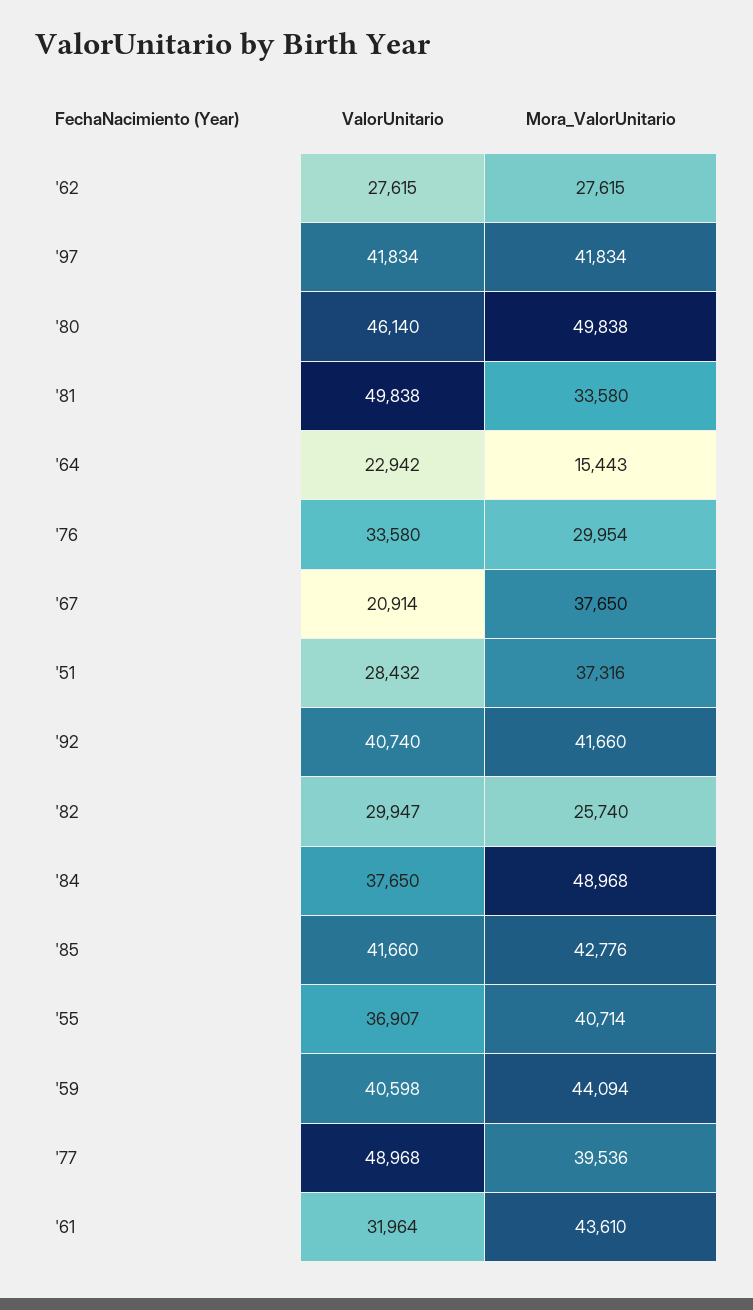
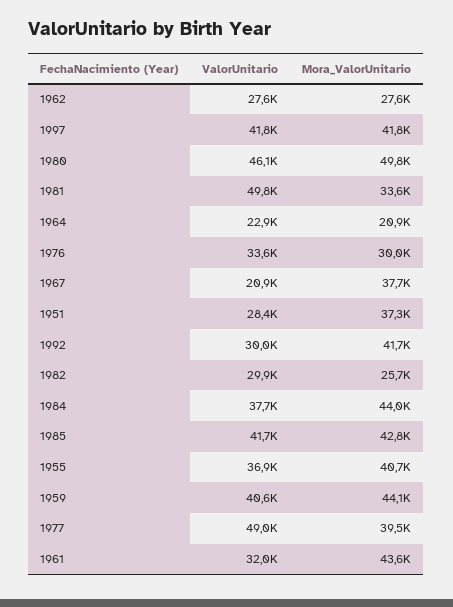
  {
    "ValorUnitario": {
      "'62": 27615,
      "'97": 41834,
      "'80": 46140,
      "'81": 49838,
      "'64": 22942,
      "'76": 33580,
      "'67": 20914,
      "'51": 28432,
-     "'92": 40740,
+     "'92": 30000,
      "'82": 29947,
      "'84": 37650,
      "'85": 41660,
      "'55": 36907,
      "'59": 40598,
      "'77": 48968,
      "'61": 31964
    },
    "Mora_ValorUnitario": {
      "'62": 27615,
      "'97": 41834,
      "'80": 49838,
      "'81": 33580,
-     "'64": 15443,
+     "'64": 20900,
      "'76": 29954,
      "'67": 37650,
      "'51": 37316,
      "'92": 41660,
      "'82": 25740,
-     "'84": 48968,
+     "'84": 44000,
      "'85": 42776,
      "'55": 40714,
      "'59": 44094,
      "'77": 39536,
      "'61": 43610
    }
  }

